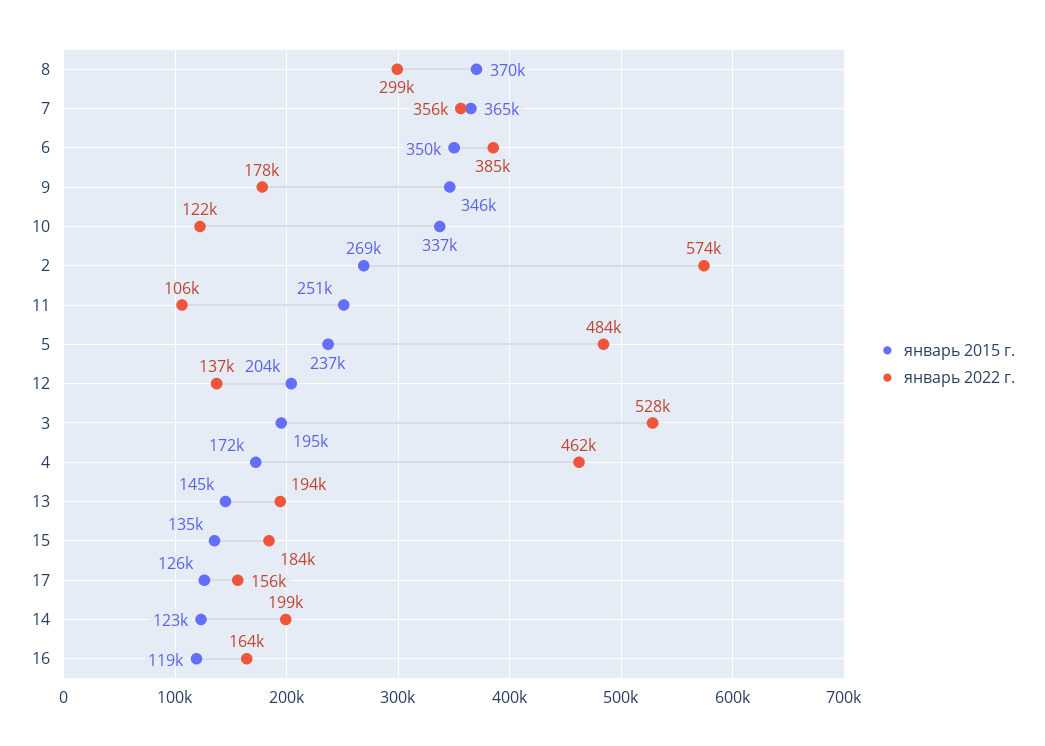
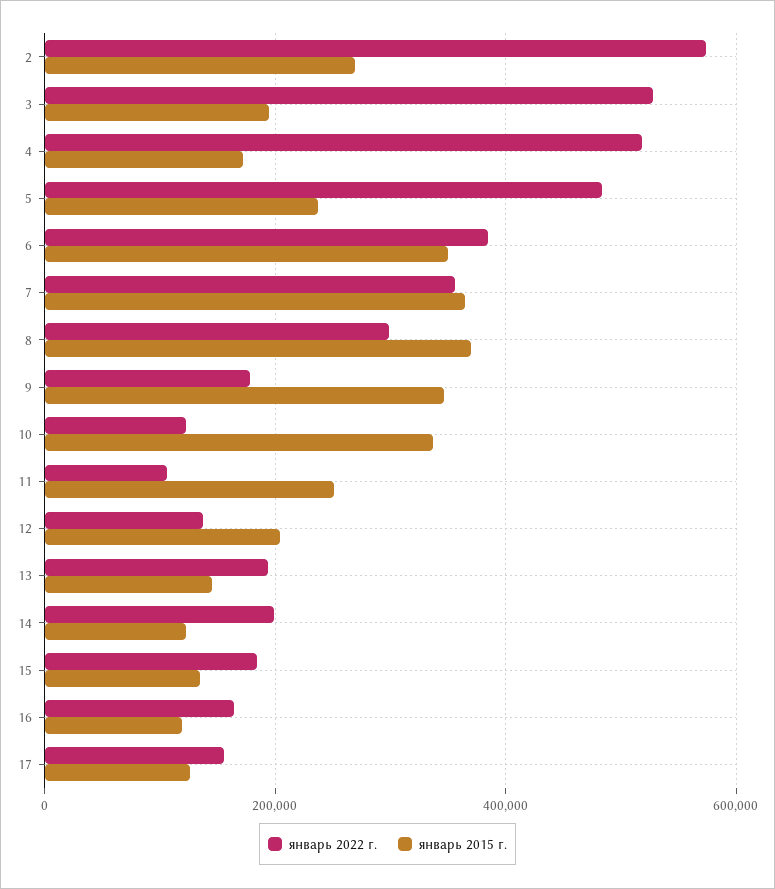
  {
    "январь 2015 г.": {
      "8": 370000,
      "7": 365000,
      "6": 350000,
      "9": 346000,
      "10": 337000,
      "2": 269000,
      "11": 251000,
      "5": 237000,
      "12": 204000,
      "3": 195000,
      "4": 172000,
      "13": 145000,
      "15": 135000,
      "17": 126000,
      "14": 123000,
      "16": 119000
    },
    "январь 2022 г.": {
      "8": 299000,
      "7": 356000,
      "6": 385000,
      "9": 178000,
      "10": 122000,
      "2": 574000,
      "11": 106000,
      "5": 484000,
      "12": 137000,
      "3": 528000,
-     "4": 462000,
+     "4": 520000,
      "13": 194000,
      "15": 184000,
      "17": 156000,
      "14": 199000,
      "16": 164000
    }
  }

